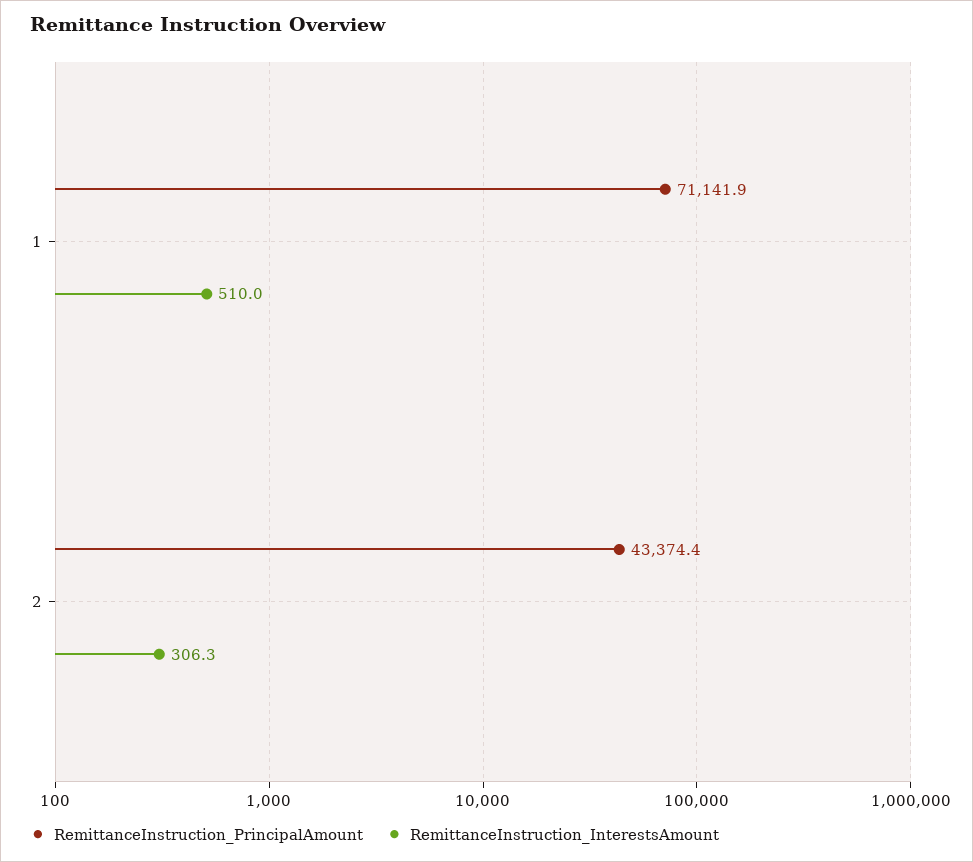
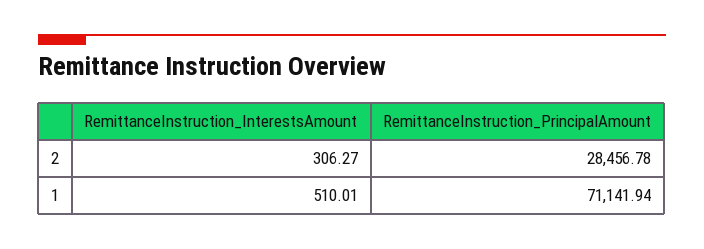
  {
    "RemittanceInstruction_PrincipalAmount": {
      "1": 71141.94,
-     "2": 43374.4
+     "2": 28456.78
    },
    "RemittanceInstruction_InterestsAmount": {
      "1": 510.01,
      "2": 306.27
    }
  }

